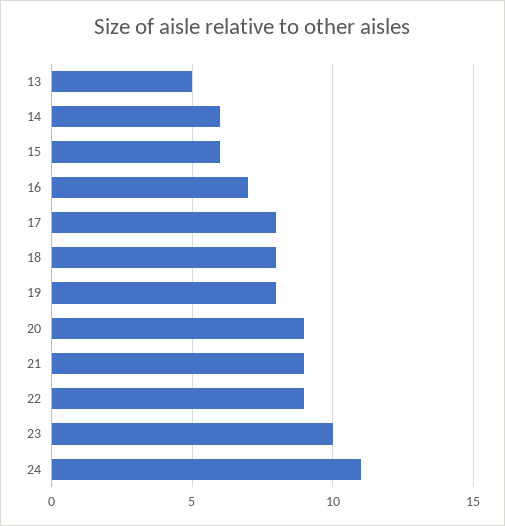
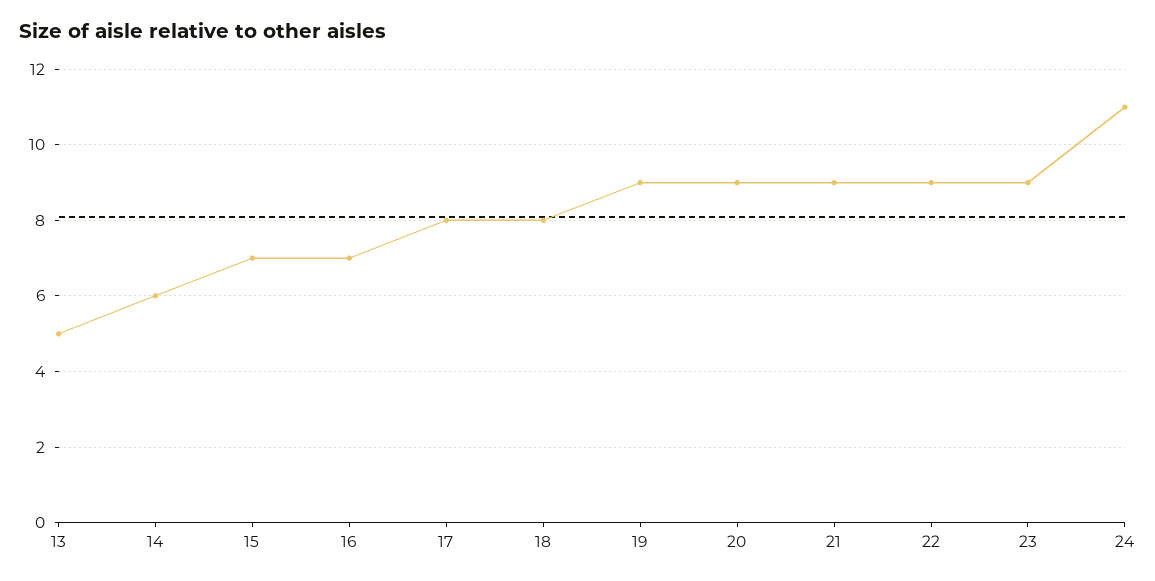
  {
    "13": 5,
    "14": 6,
-   "15": 6,
+   "15": 7,
    "16": 7,
    "17": 8,
    "18": 8,
-   "19": 8,
+   "19": 9,
    "20": 9,
    "21": 9,
    "22": 9,
-   "23": 10,
+   "23": 9,
    "24": 11
  }

